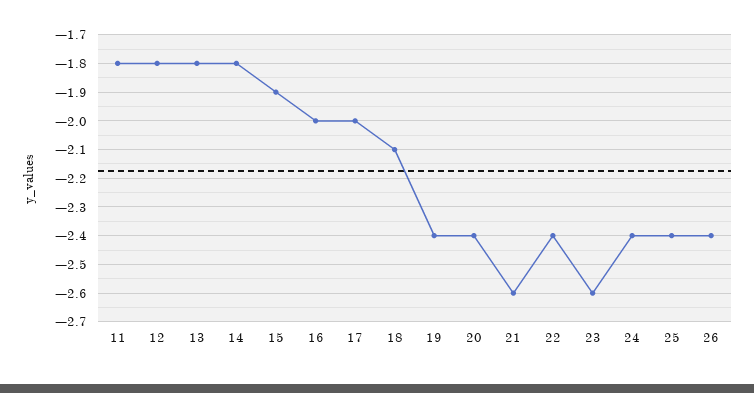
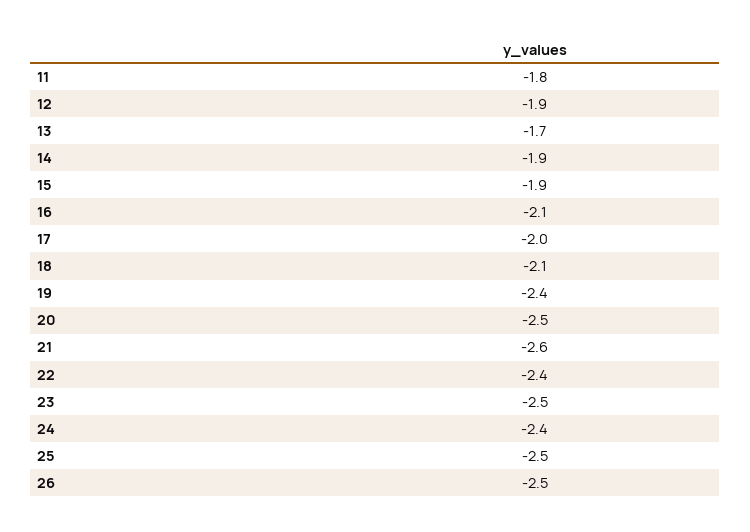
  {
    "11": -1.8,
-   "12": -1.8,
+   "12": -1.9,
-   "13": -1.8,
+   "13": -1.7,
-   "14": -1.8,
+   "14": -1.9,
    "15": -1.9,
-   "16": -2,
+   "16": -2.1,
    "17": -2,
    "18": -2.1,
    "19": -2.4,
-   "20": -2.4,
+   "20": -2.5,
    "21": -2.6,
    "22": -2.4,
-   "23": -2.6,
+   "23": -2.5,
    "24": -2.4,
-   "25": -2.4,
+   "25": -2.5,
-   "26": -2.4
+   "26": -2.5
  }

